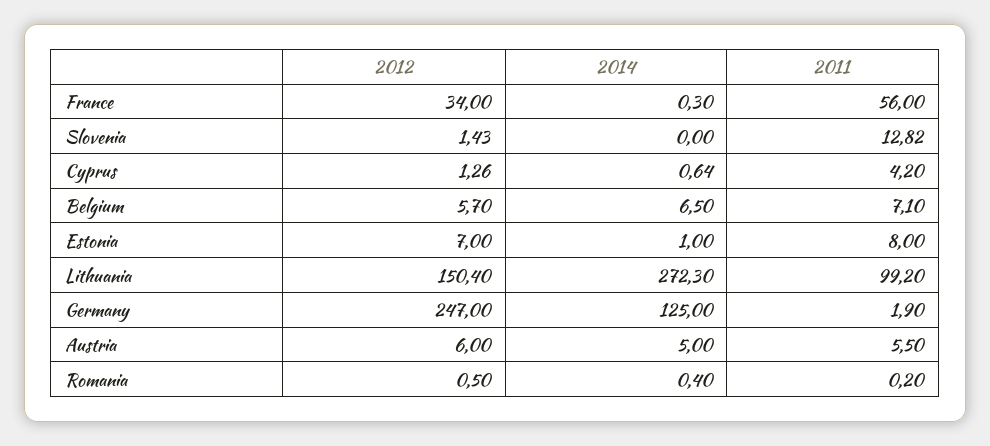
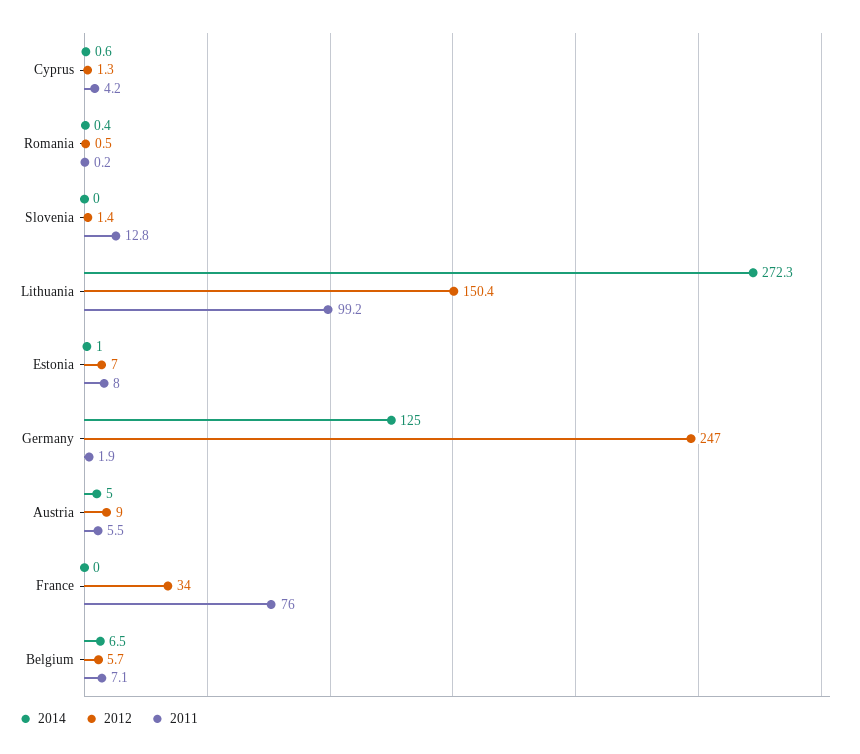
  {
    "2012": {
      "France": 34,
      "Slovenia": 1.43,
      "Cyprus": 1.26,
      "Belgium": 5.7,
      "Estonia": 7,
      "Lithuania": 150.4,
      "Germany": 247,
-     "Austria": 6,
+     "Austria": 9,
      "Romania": 0.5
    },
    "2014": {
-     "France": 0.3,
+     "France": 0,
      "Slovenia": 0,
      "Cyprus": 0.64,
      "Belgium": 6.5,
      "Estonia": 1,
      "Lithuania": 272.3,
      "Germany": 125,
      "Austria": 5,
      "Romania": 0.4
    },
    "2011": {
-     "France": 56,
+     "France": 76,
      "Slovenia": 12.82,
      "Cyprus": 4.2,
      "Belgium": 7.1,
      "Estonia": 8,
      "Lithuania": 99.2,
      "Germany": 1.9,
      "Austria": 5.5,
      "Romania": 0.2
    }
  }

